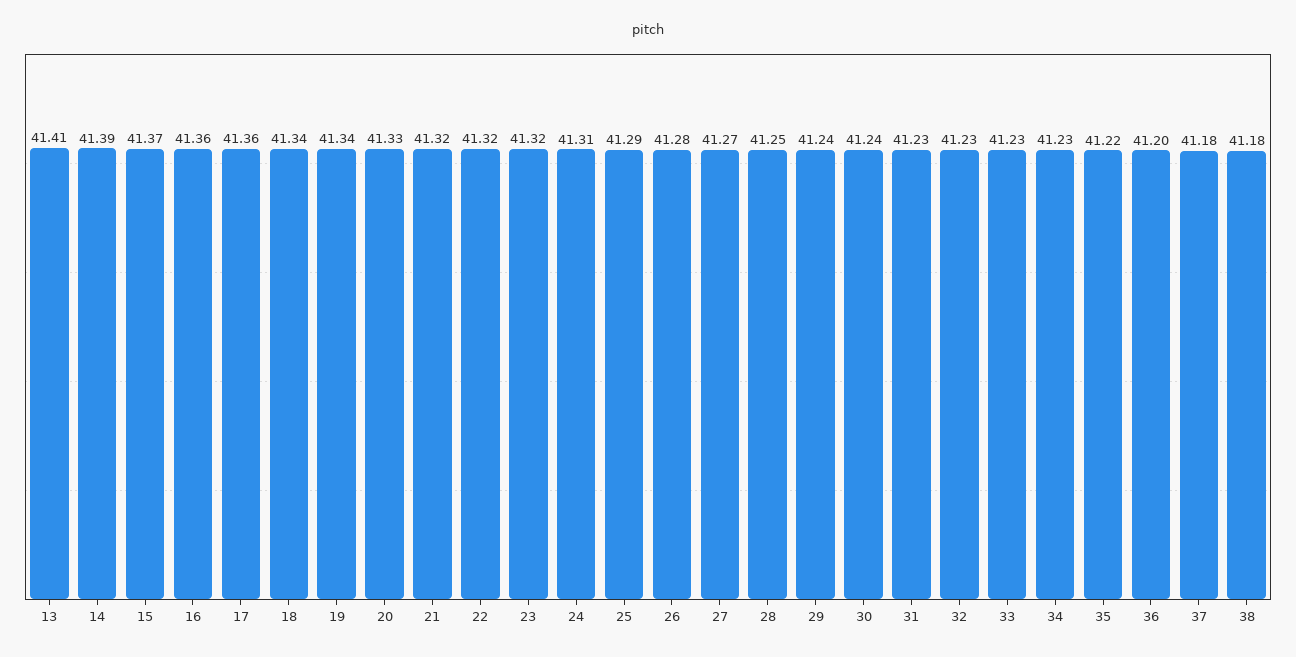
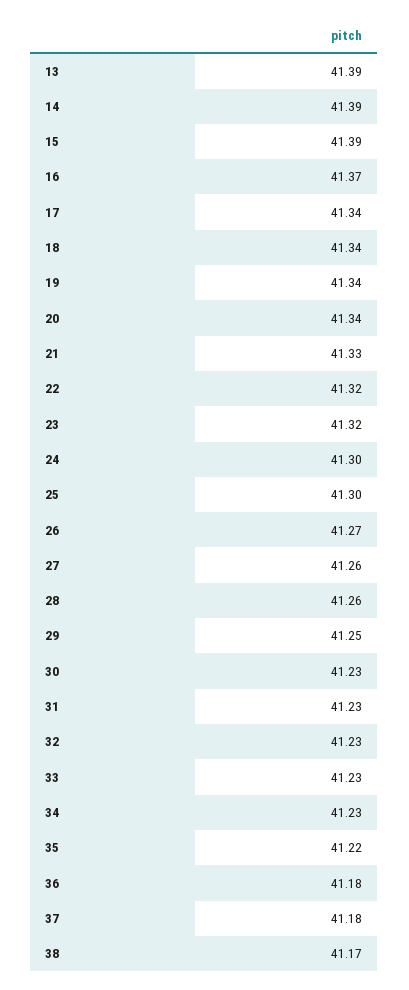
  {
-   "13": 41.41,
+   "13": 41.39,
    "14": 41.39,
-   "15": 41.37,
+   "15": 41.39,
-   "16": 41.36,
+   "16": 41.37,
-   "17": 41.36,
+   "17": 41.34,
    "18": 41.34,
    "19": 41.34,
-   "20": 41.33,
+   "20": 41.34,
-   "21": 41.32,
+   "21": 41.33,
    "22": 41.32,
    "23": 41.32,
-   "24": 41.31,
+   "24": 41.3,
-   "25": 41.29,
+   "25": 41.3,
-   "26": 41.28,
+   "26": 41.27,
-   "27": 41.27,
+   "27": 41.26,
-   "28": 41.25,
+   "28": 41.26,
-   "29": 41.24,
+   "29": 41.25,
-   "30": 41.24,
+   "30": 41.23,
    "31": 41.23,
    "32": 41.23,
    "33": 41.23,
    "34": 41.23,
    "35": 41.22,
-   "36": 41.2,
+   "36": 41.18,
    "37": 41.18,
-   "38": 41.18
+   "38": 41.17
  }

